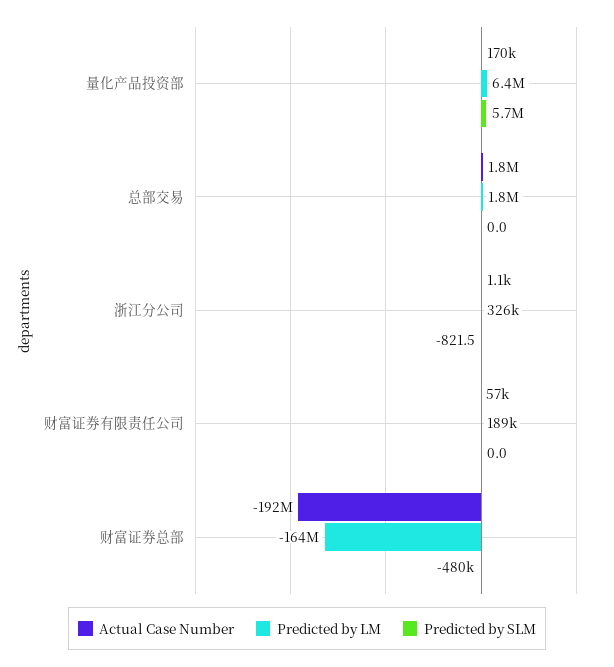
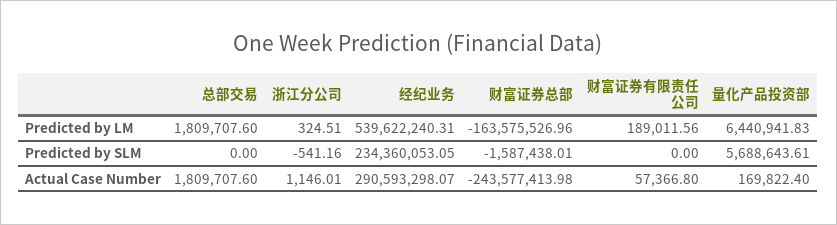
  {
    "Actual Case Number": {
      "量化产品投资部": 169822.4,
      "总部交易": 1809707.6,
      "浙江分公司": 1146.01,
      "财富证券有限责任公司": 57366.8,
-     "财富证券总部": -192000000
+     "财富证券总部": -243577413.98,
+     "经纪业务": 290593298.07
    },
    "Predicted by LM": {
      "量化产品投资部": 6440941.83,
      "总部交易": 1809707.6,
-     "浙江分公司": 326000,
+     "浙江分公司": 324.51,
      "财富证券有限责任公司": 189011.56,
-     "财富证券总部": -163575526.96
+     "财富证券总部": -163575526.96,
+     "经纪业务": 539622240.31
    },
    "Predicted by SLM": {
      "量化产品投资部": 5688643.61,
      "总部交易": 0,
-     "浙江分公司": -821.5,
+     "浙江分公司": -541.16,
      "财富证券有限责任公司": 0,
-     "财富证券总部": -480000
+     "财富证券总部": -1587438.01,
+     "经纪业务": 234360053.05
    }
  }

